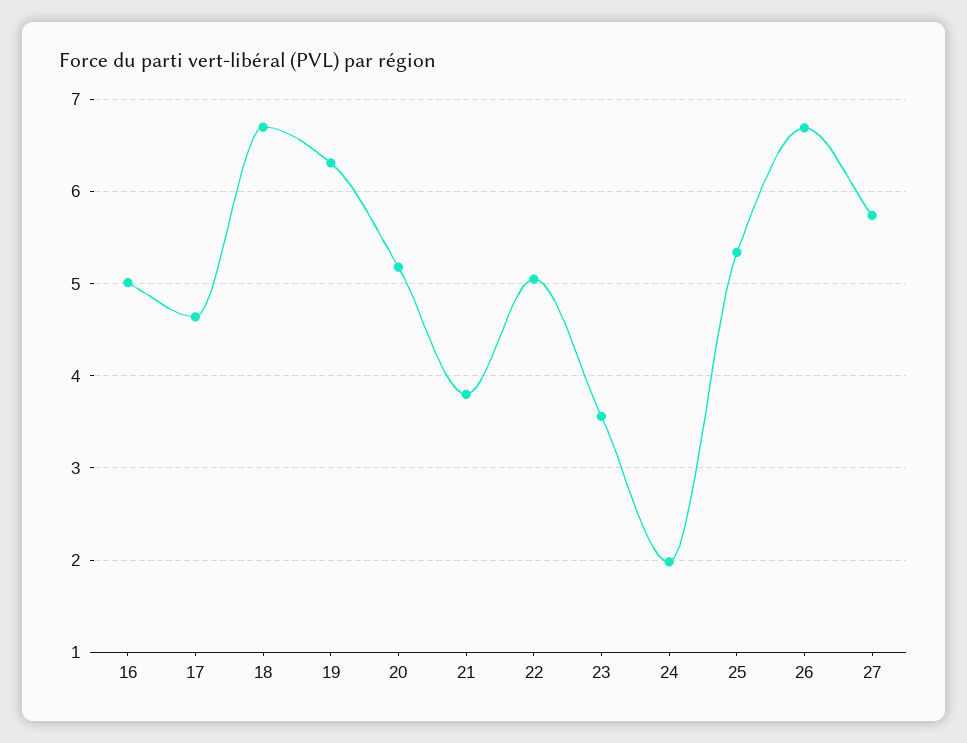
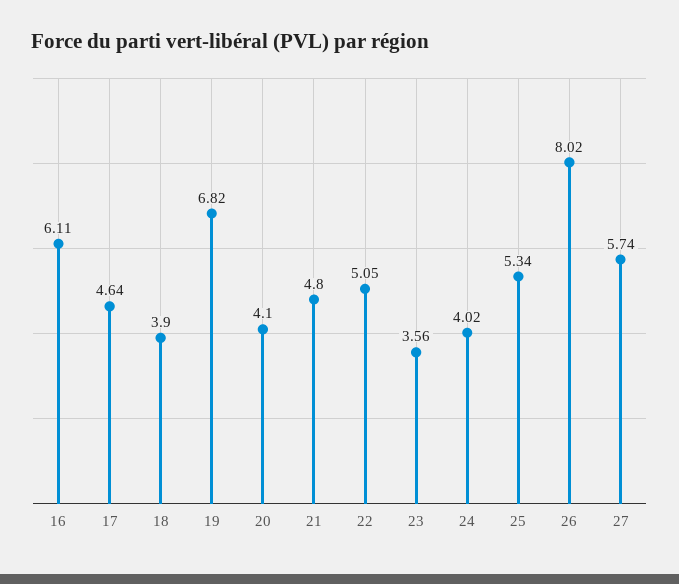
  {
-   "16": 5,
+   "16": 6.11,
    "17": 4.64,
-   "18": 6.7,
+   "18": 3.9,
-   "19": 6.3,
+   "19": 6.82,
-   "20": 5.2,
+   "20": 4.1,
-   "21": 3.8,
+   "21": 4.8,
    "22": 5.05,
    "23": 3.56,
-   "24": 2,
+   "24": 4.02,
    "25": 5.34,
-   "26": 6.7,
+   "26": 8.02,
    "27": 5.74
  }

